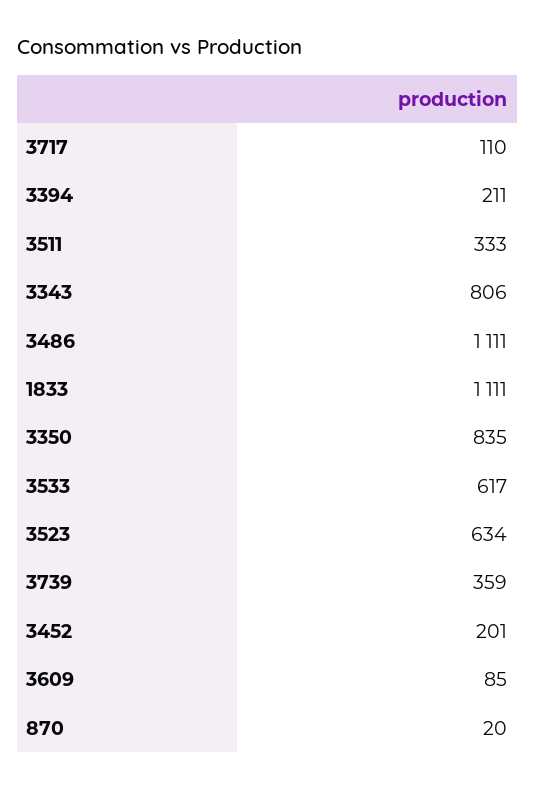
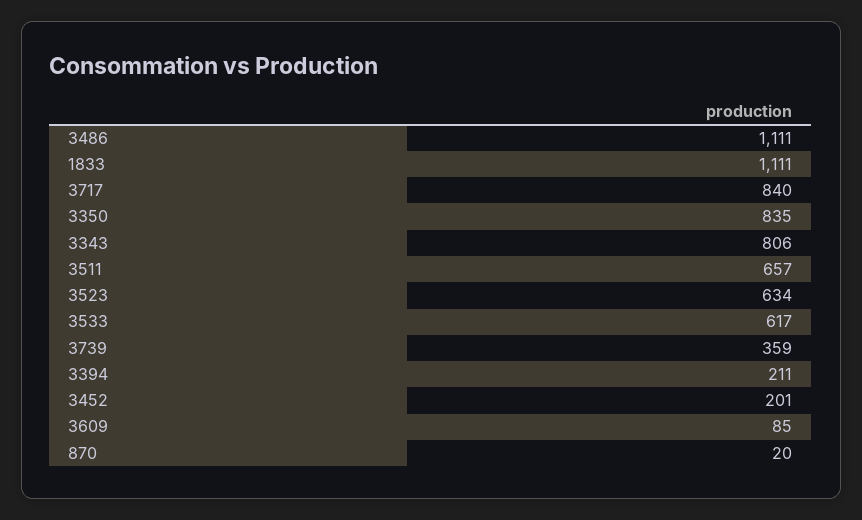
  {
-   "3717": 110,
+   "3717": 840,
    "3394": 211,
-   "3511": 333,
+   "3511": 657,
    "3343": 806,
    "3486": 1111,
    "1833": 1111,
    "3350": 835,
    "3533": 617,
    "3523": 634,
    "3739": 359,
    "3452": 201,
    "3609": 85,
    "870": 20
  }

